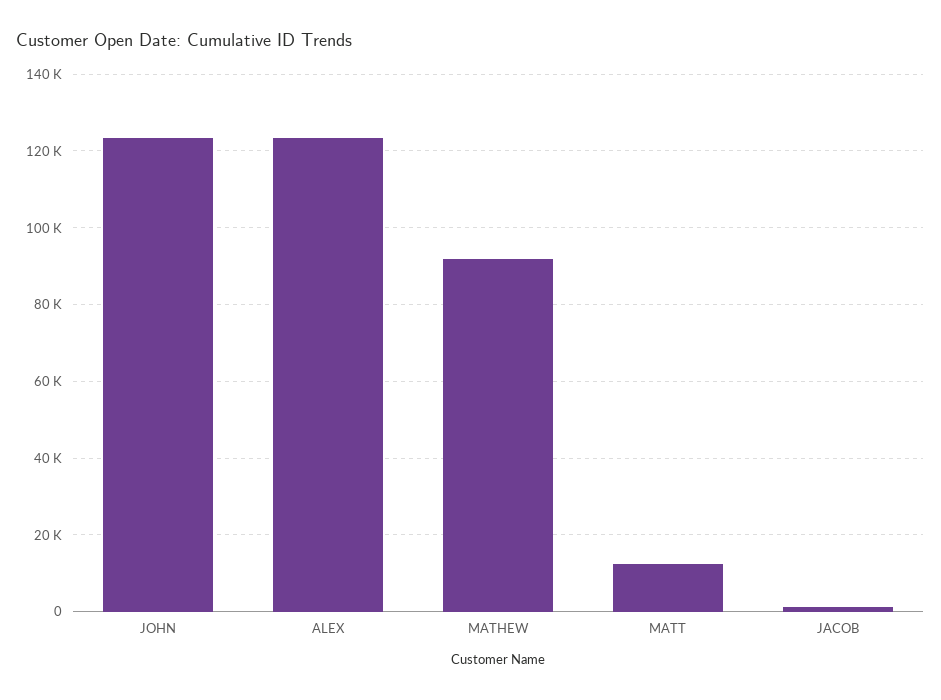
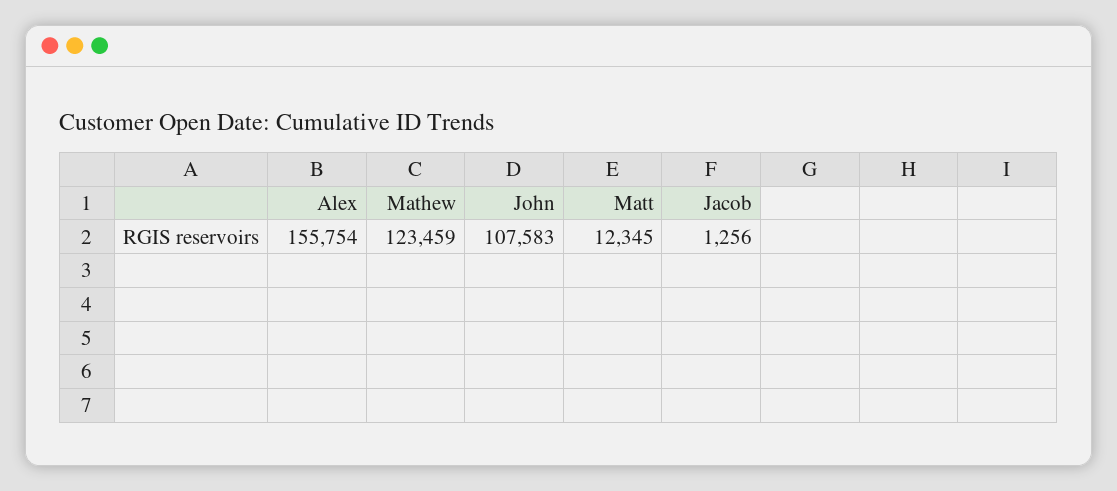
  {
-   "JOHN": 124000,
+   "JOHN": 107583,
-   "ALEX": 124000,
+   "ALEX": 155754,
-   "MATHEW": 92000,
+   "MATHEW": 123459,
    "MATT": 12345,
    "JACOB": 1256
  }

